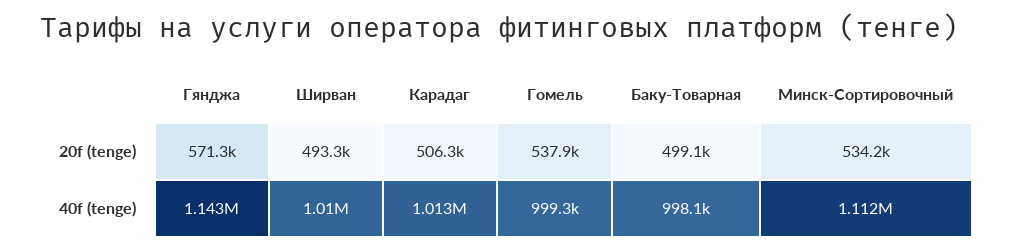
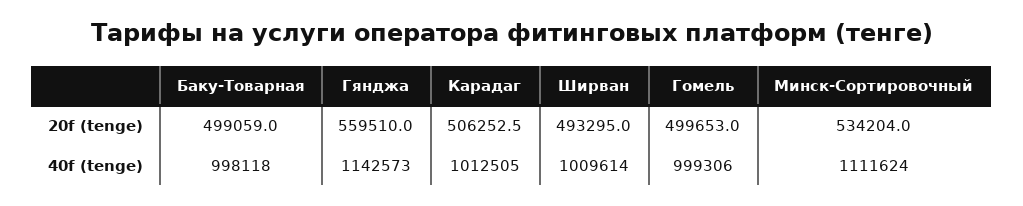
  {
    "Гянджа": {
-     "20f (tenge)": 571300,
+     "20f (tenge)": 559510,
      "40f (tenge)": 1142573
    },
    "Ширван": {
      "20f (tenge)": 493295,
      "40f (tenge)": 1009614
    },
    "Карадаг": {
      "20f (tenge)": 506252.5,
      "40f (tenge)": 1012505
    },
    "Гомель": {
-     "20f (tenge)": 537900,
+     "20f (tenge)": 499653,
      "40f (tenge)": 999306
    },
    "Баку-Товарная": {
      "20f (tenge)": 499059,
      "40f (tenge)": 998118
    },
    "Минск-Сортировочный": {
      "20f (tenge)": 534204,
      "40f (tenge)": 1111624
    }
  }

